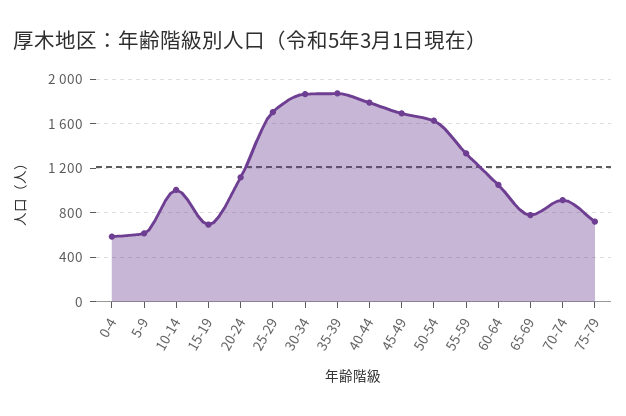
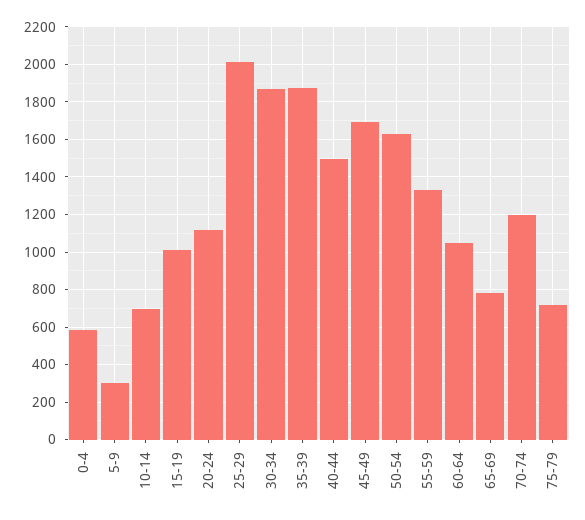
  {
    "0-4": 600,
-   "5-9": 600,
+   "5-9": 300,
-   "10-14": 1000,
+   "10-14": 700,
-   "15-19": 700,
+   "15-19": 1000,
    "20-24": 1100,
-   "25-29": 1700,
+   "25-29": 2000,
    "30-34": 1850,
    "35-39": 1850,
-   "40-44": 1800,
+   "40-44": 1500,
    "45-49": 1700,
    "50-54": 1650,
    "55-59": 1350,
    "60-64": 1050,
    "65-69": 800,
-   "70-74": 900,
+   "70-74": 1200,
    "75-79": 700
  }

